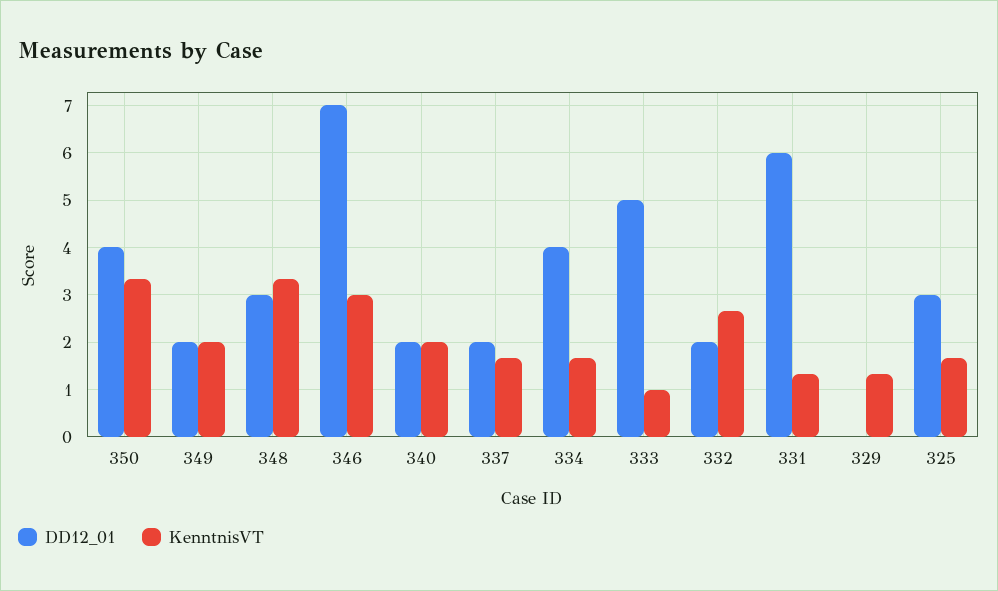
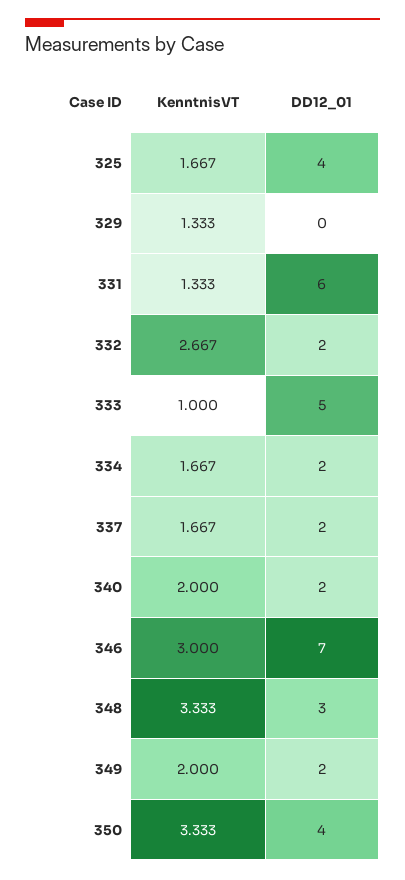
  {
    "DD12_01": {
      "350": 4,
      "349": 2,
      "348": 3,
      "346": 7,
      "340": 2,
      "337": 2,
-     "334": 4,
+     "334": 2,
      "333": 5,
      "332": 2,
      "331": 6,
      "329": 0,
-     "325": 3
+     "325": 4
    },
    "KenntnisVT": {
      "350": 3.333,
      "349": 2,
      "348": 3.333,
      "346": 3,
      "340": 2,
      "337": 1.667,
      "334": 1.667,
      "333": 1,
      "332": 2.667,
      "331": 1.333,
      "329": 1.333,
      "325": 1.667
    }
  }

